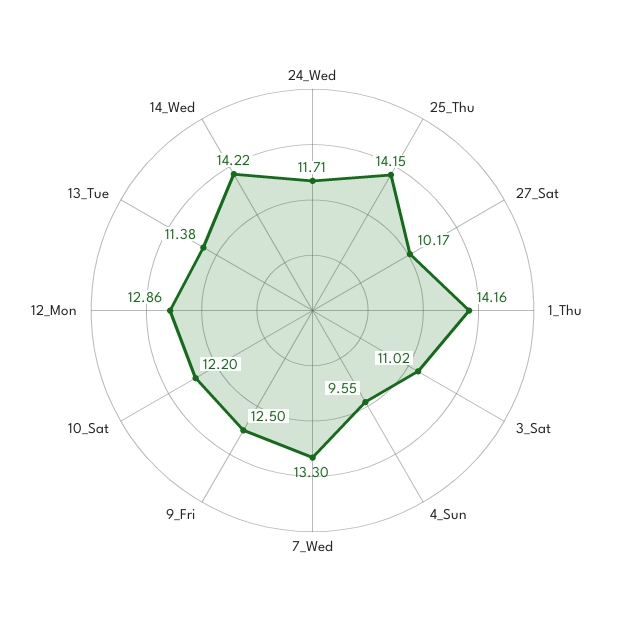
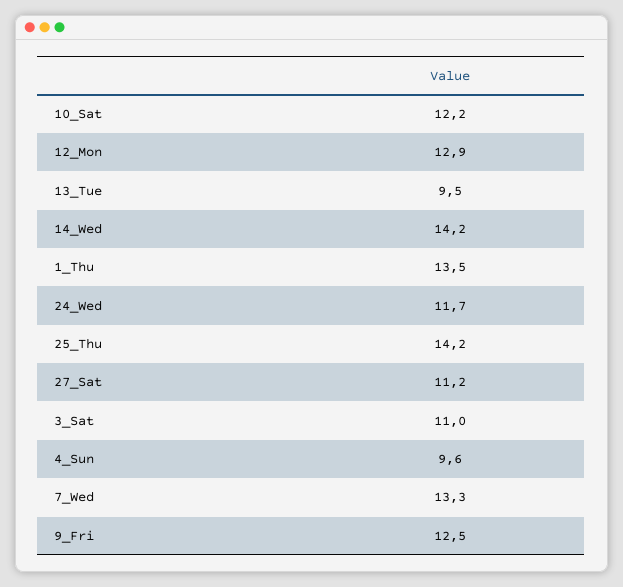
  {
    "24_Wed": 11.71,
    "25_Thu": 14.15,
-   "27_Sat": 10.17,
+   "27_Sat": 11.2,
-   "1_Thu": 14.16,
+   "1_Thu": 13.5,
    "3_Sat": 11.02,
    "4_Sun": 9.55,
    "7_Wed": 13.3,
    "9_Fri": 12.5,
    "10_Sat": 12.2,
    "12_Mon": 12.86,
-   "13_Tue": 11.38,
+   "13_Tue": 9.5,
    "14_Wed": 14.22
  }

